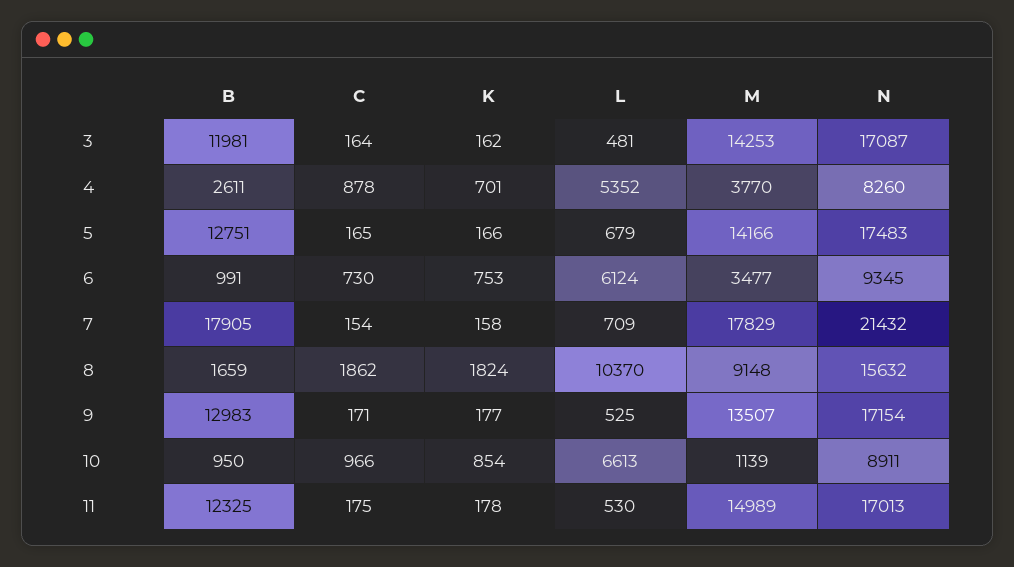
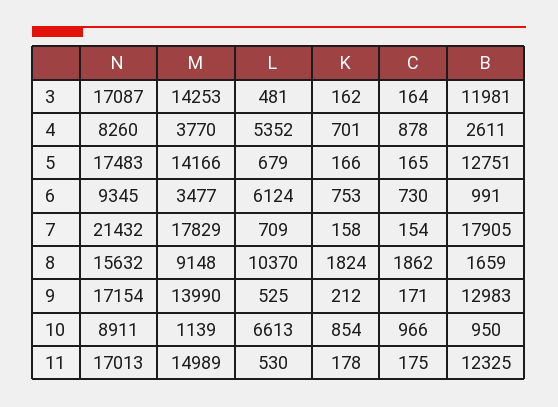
  {
    "B": {
      "3": 11981,
      "4": 2611,
      "5": 12751,
      "6": 991,
      "7": 17905,
      "8": 1659,
      "9": 12983,
      "10": 950,
      "11": 12325
    },
    "C": {
      "3": 164,
      "4": 878,
      "5": 165,
      "6": 730,
      "7": 154,
      "8": 1862,
      "9": 171,
      "10": 966,
      "11": 175
    },
    "K": {
      "3": 162,
      "4": 701,
      "5": 166,
      "6": 753,
      "7": 158,
      "8": 1824,
-     "9": 177,
+     "9": 212,
      "10": 854,
      "11": 178
    },
    "L": {
      "3": 481,
      "4": 5352,
      "5": 679,
      "6": 6124,
      "7": 709,
      "8": 10370,
      "9": 525,
      "10": 6613,
      "11": 530
    },
    "M": {
      "3": 14253,
      "4": 3770,
      "5": 14166,
      "6": 3477,
      "7": 17829,
      "8": 9148,
-     "9": 13507,
+     "9": 13990,
      "10": 1139,
      "11": 14989
    },
    "N": {
      "3": 17087,
      "4": 8260,
      "5": 17483,
      "6": 9345,
      "7": 21432,
      "8": 15632,
      "9": 17154,
      "10": 8911,
      "11": 17013
    }
  }

